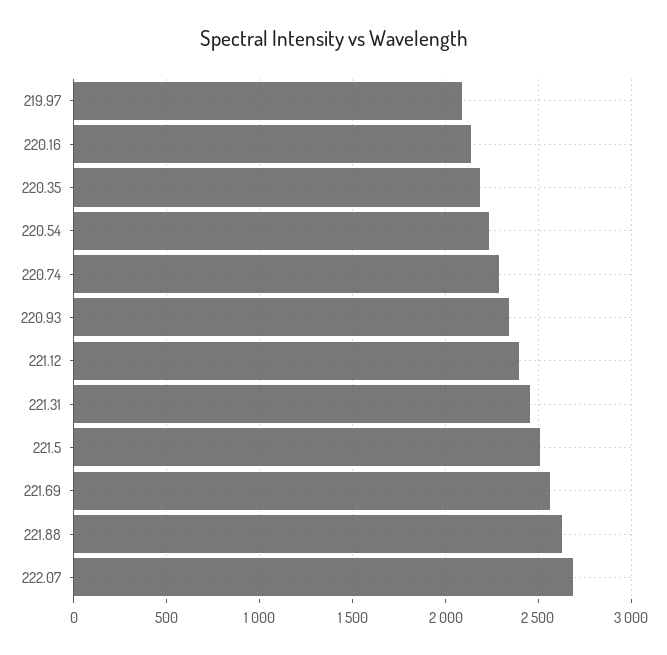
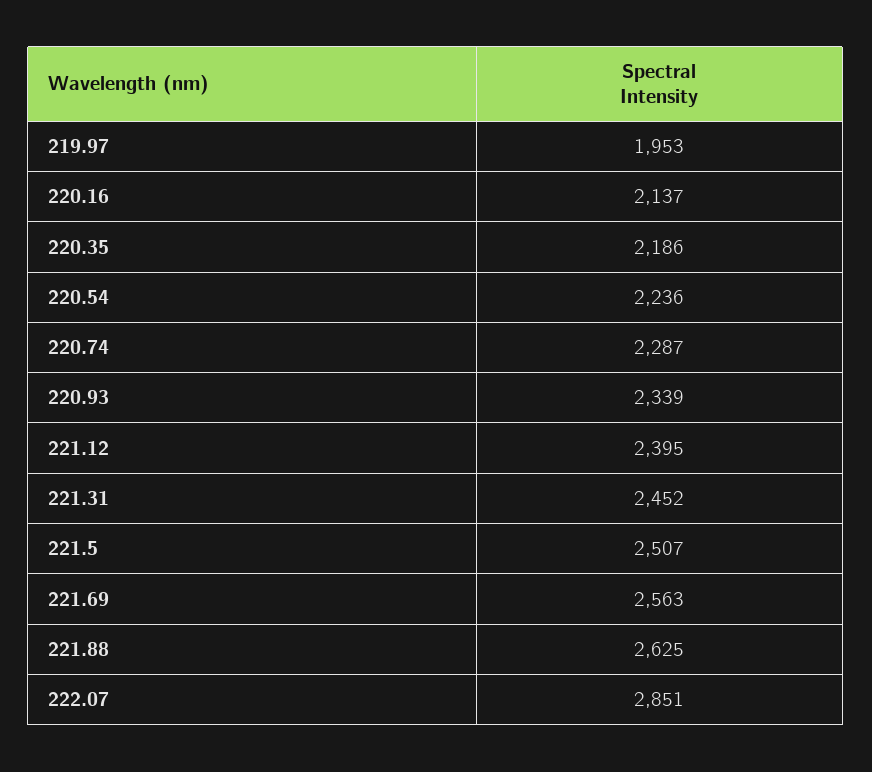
  {
-   "219.97": 2100,
+   "219.97": 1953,
    "220.16": 2137,
    "220.35": 2186,
    "220.54": 2236,
    "220.74": 2287,
    "220.93": 2339,
    "221.12": 2395,
    "221.31": 2452,
    "221.5": 2507,
    "221.69": 2563,
    "221.88": 2625,
-   "222.07": 2700
+   "222.07": 2851
  }

